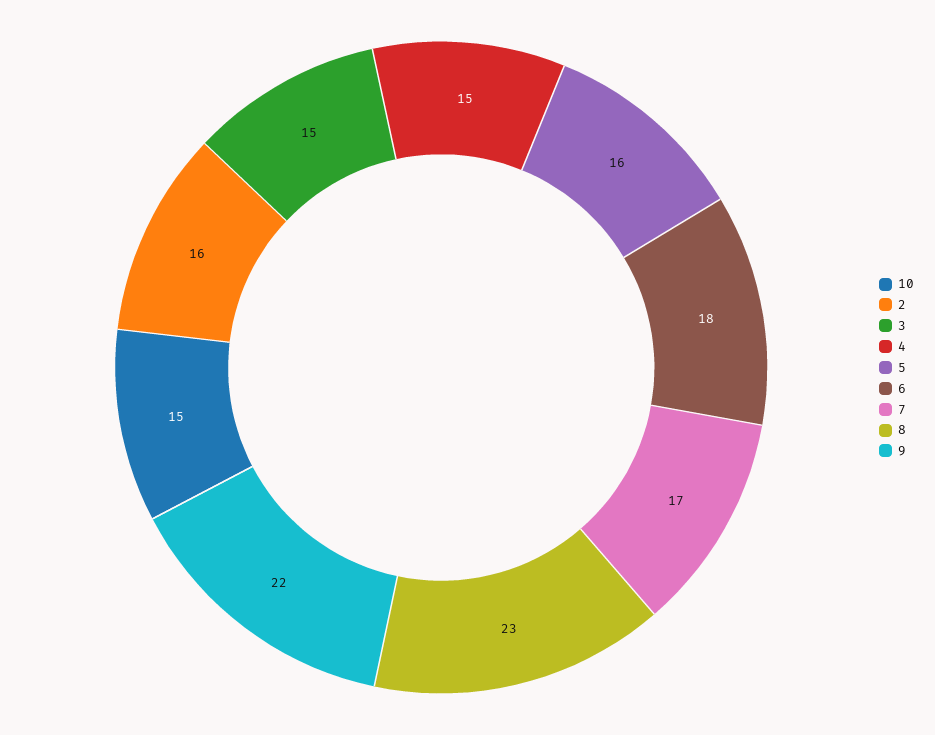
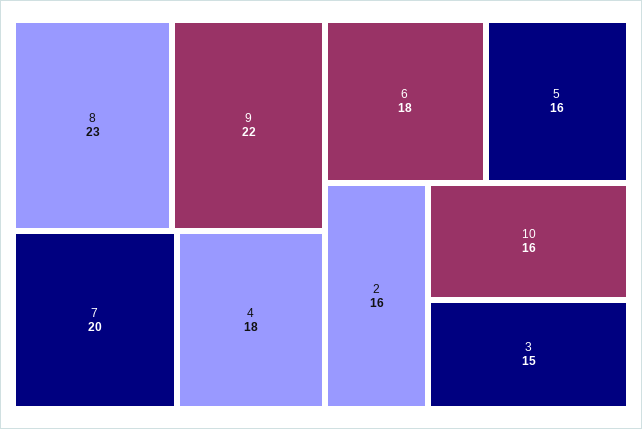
  {
-   "10": 15,
+   "10": 16,
    "2": 16,
    "3": 15,
-   "4": 15,
+   "4": 18,
    "5": 16,
    "6": 18,
-   "7": 17,
+   "7": 20,
    "8": 23,
    "9": 22
  }

